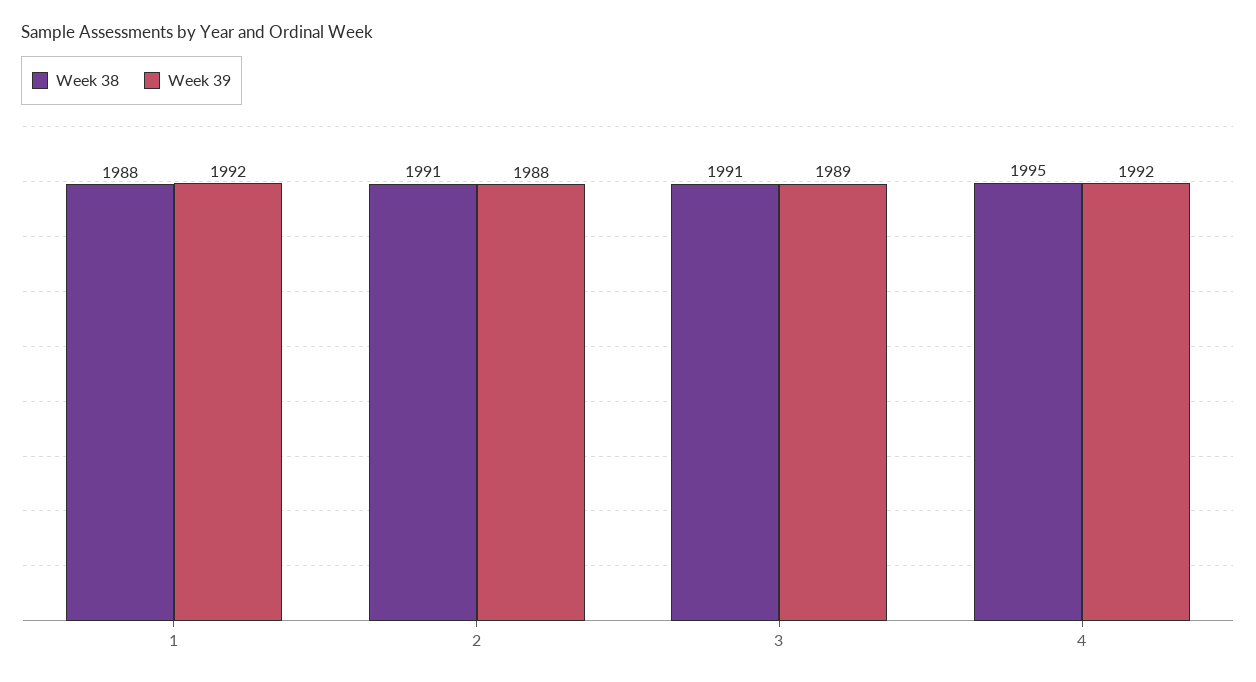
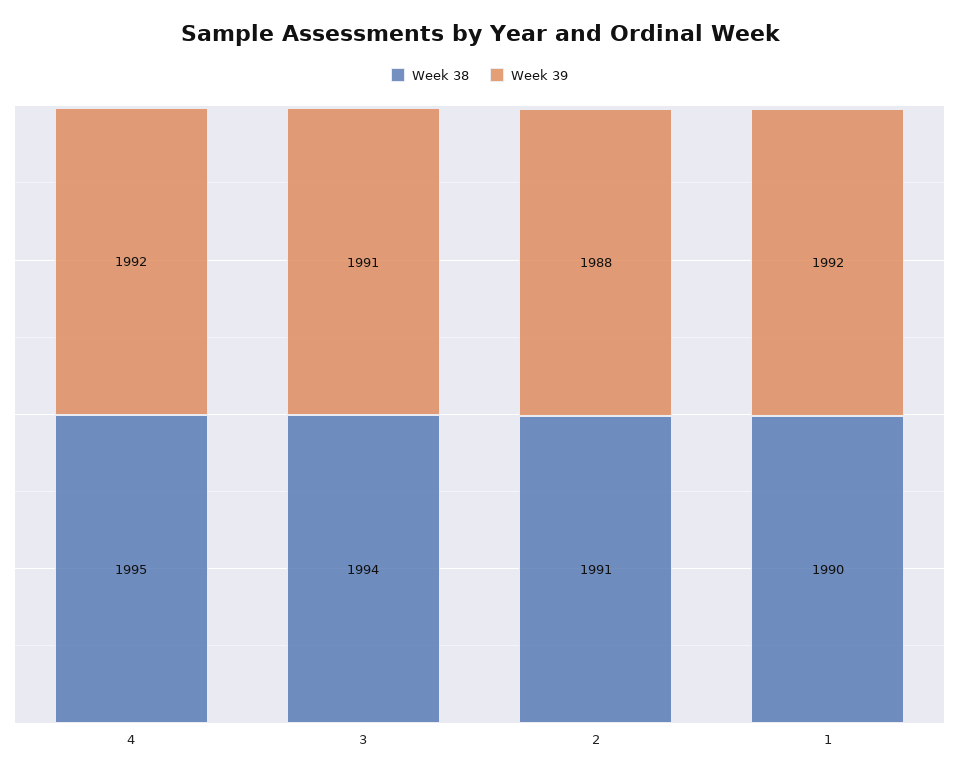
  {
    "Week 38": {
-     "1": 1988,
+     "1": 1990,
      "2": 1991,
-     "3": 1991,
+     "3": 1994,
      "4": 1995
    },
    "Week 39": {
      "1": 1992,
      "2": 1988,
-     "3": 1989,
+     "3": 1991,
      "4": 1992
    }
  }

